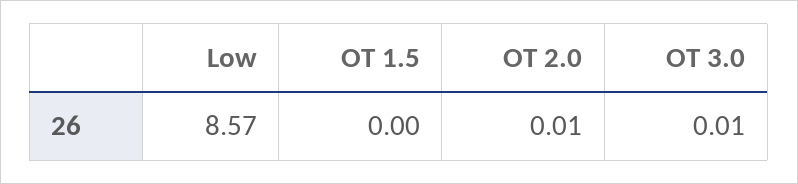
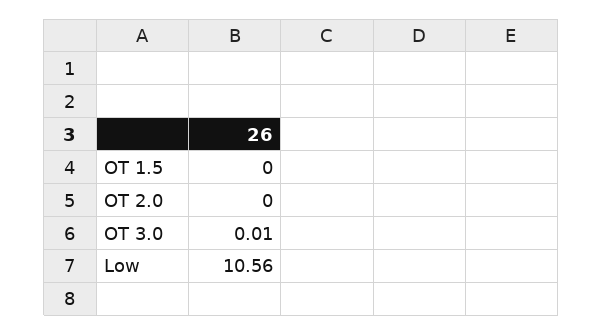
  {
-   "Low": 8.57,
+   "Low": 10.56,
    "OT 1.5": 0,
-   "OT 2.0": 0.01,
+   "OT 2.0": 0,
    "OT 3.0": 0.01
  }

